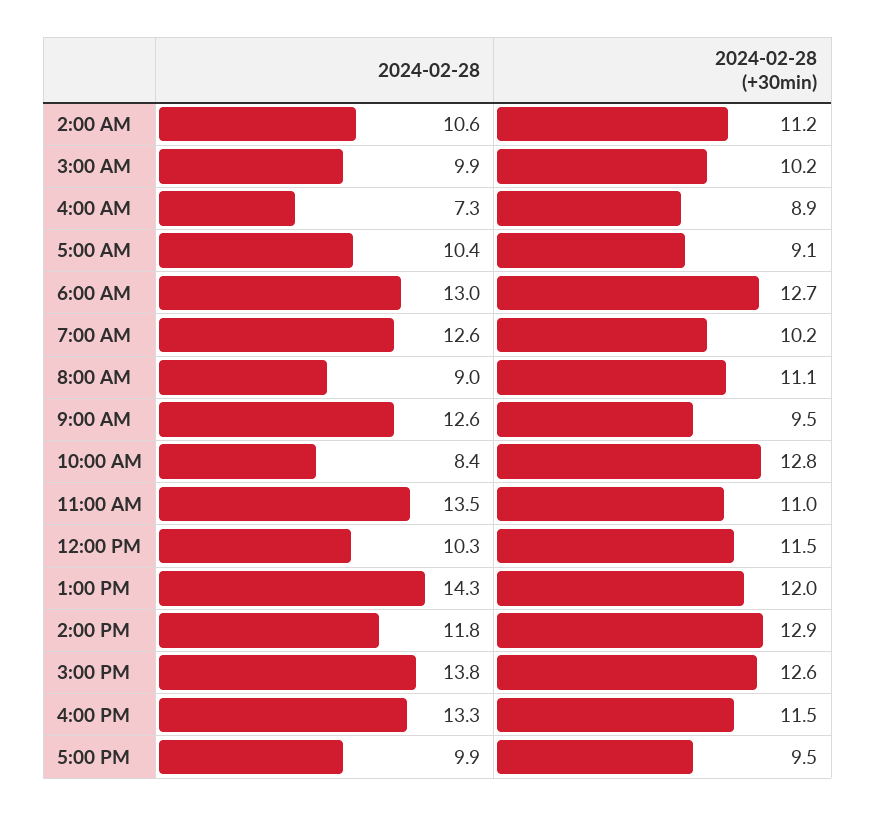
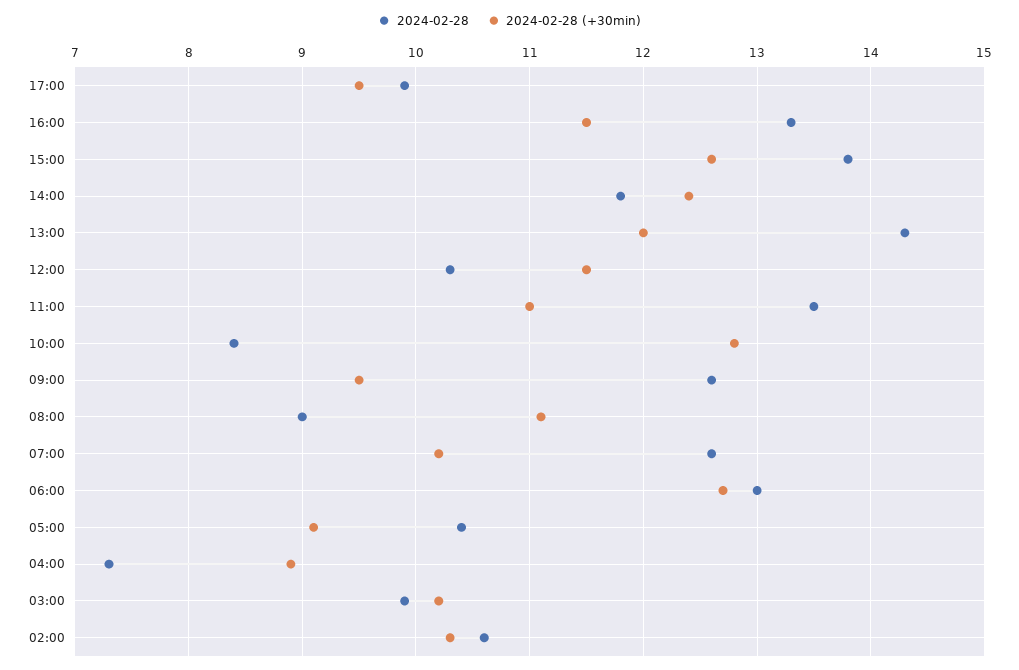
  {
    "2024-02-28": {
      "2:00 AM": 10.6,
      "3:00 AM": 9.9,
      "4:00 AM": 7.3,
      "5:00 AM": 10.4,
      "6:00 AM": 13,
      "7:00 AM": 12.6,
      "8:00 AM": 9,
      "9:00 AM": 12.6,
      "10:00 AM": 8.4,
      "11:00 AM": 13.5,
      "12:00 PM": 10.3,
      "1:00 PM": 14.3,
      "2:00 PM": 11.8,
      "3:00 PM": 13.8,
      "4:00 PM": 13.3,
      "5:00 PM": 9.9
    },
    "2024-02-28 (+30min)": {
-     "2:00 AM": 11.2,
+     "2:00 AM": 10.3,
      "3:00 AM": 10.2,
      "4:00 AM": 8.9,
      "5:00 AM": 9.1,
      "6:00 AM": 12.7,
      "7:00 AM": 10.2,
      "8:00 AM": 11.1,
      "9:00 AM": 9.5,
      "10:00 AM": 12.8,
      "11:00 AM": 11,
      "12:00 PM": 11.5,
      "1:00 PM": 12,
-     "2:00 PM": 12.9,
+     "2:00 PM": 12.4,
      "3:00 PM": 12.6,
      "4:00 PM": 11.5,
      "5:00 PM": 9.5
    }
  }

